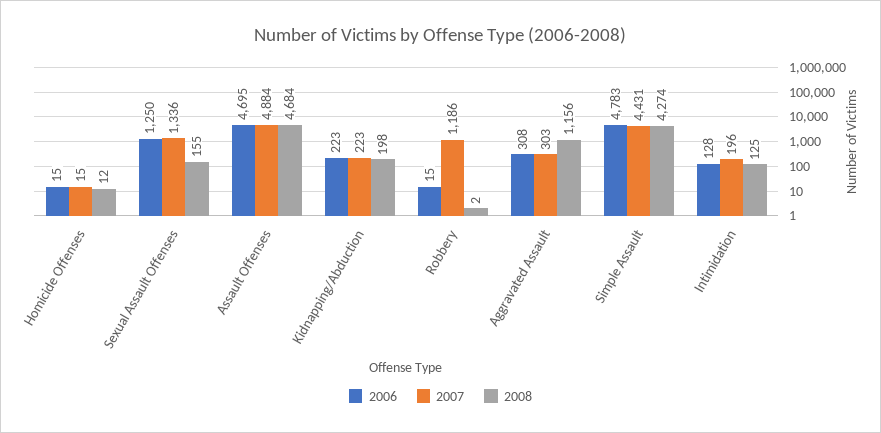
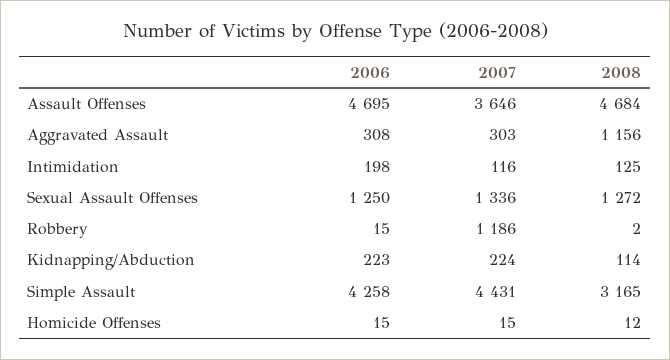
  {
    "2006": {
      "Homicide Offenses": 15,
      "Sexual Assault Offenses": 1250,
      "Assault Offenses": 4695,
      "Kidnapping/Abduction": 223,
      "Robbery": 15,
      "Aggravated Assault": 308,
-     "Simple Assault": 4783,
+     "Simple Assault": 4258,
-     "Intimidation": 128
+     "Intimidation": 198
    },
    "2007": {
      "Homicide Offenses": 15,
      "Sexual Assault Offenses": 1336,
-     "Assault Offenses": 4884,
+     "Assault Offenses": 3646,
-     "Kidnapping/Abduction": 223,
+     "Kidnapping/Abduction": 224,
      "Robbery": 1186,
      "Aggravated Assault": 303,
      "Simple Assault": 4431,
-     "Intimidation": 196
+     "Intimidation": 116
    },
    "2008": {
      "Homicide Offenses": 12,
-     "Sexual Assault Offenses": 155,
+     "Sexual Assault Offenses": 1272,
      "Assault Offenses": 4684,
-     "Kidnapping/Abduction": 198,
+     "Kidnapping/Abduction": 114,
      "Robbery": 2,
      "Aggravated Assault": 1156,
-     "Simple Assault": 4274,
+     "Simple Assault": 3165,
      "Intimidation": 125
    }
  }

